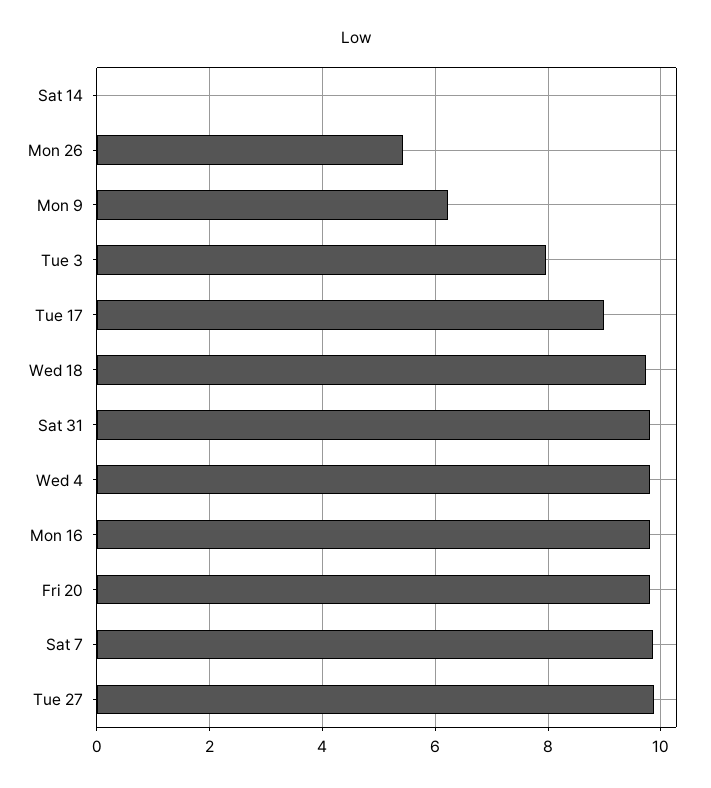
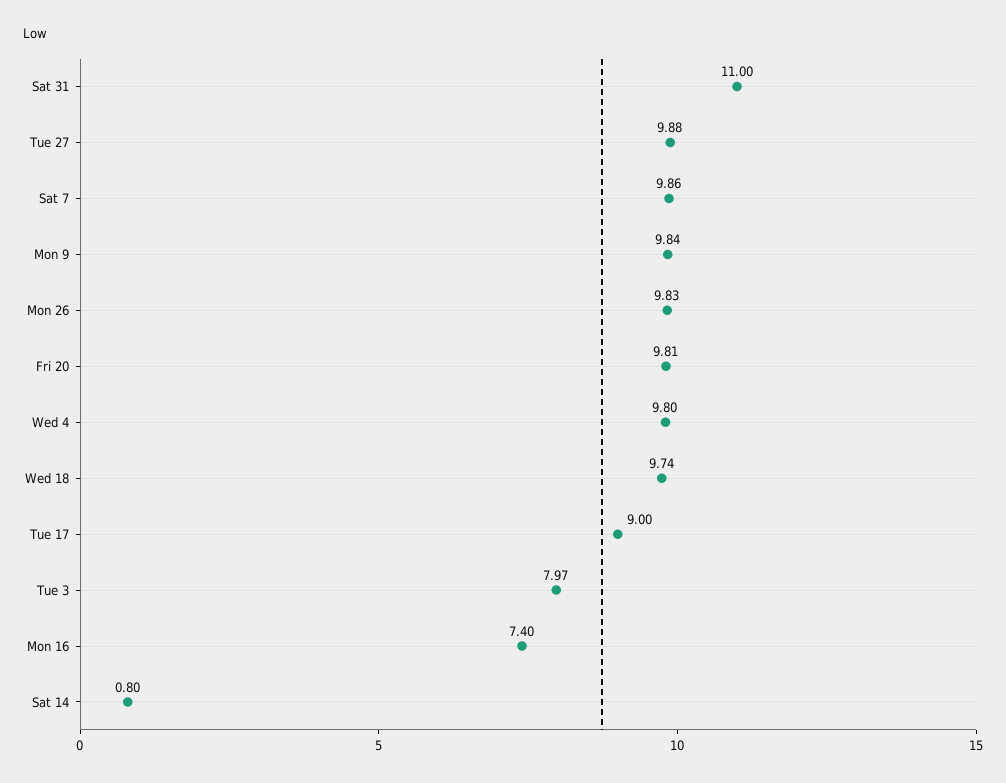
  {
-   "Sat 14": 0,
+   "Sat 14": 0.8,
-   "Mon 26": 5.4,
+   "Mon 26": 9.83,
-   "Mon 9": 6.2,
+   "Mon 9": 9.84,
    "Tue 3": 7.97,
    "Tue 17": 9,
    "Wed 18": 9.74,
-   "Sat 31": 9.8,
+   "Sat 31": 11,
    "Wed 4": 9.8,
-   "Mon 16": 9.8,
+   "Mon 16": 7.4,
    "Fri 20": 9.81,
    "Sat 7": 9.86,
    "Tue 27": 9.88
  }

